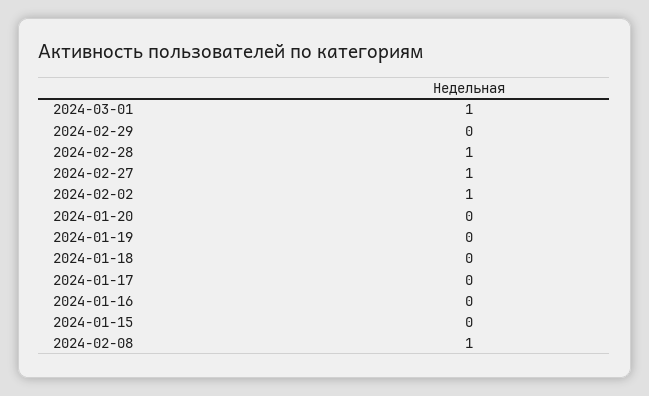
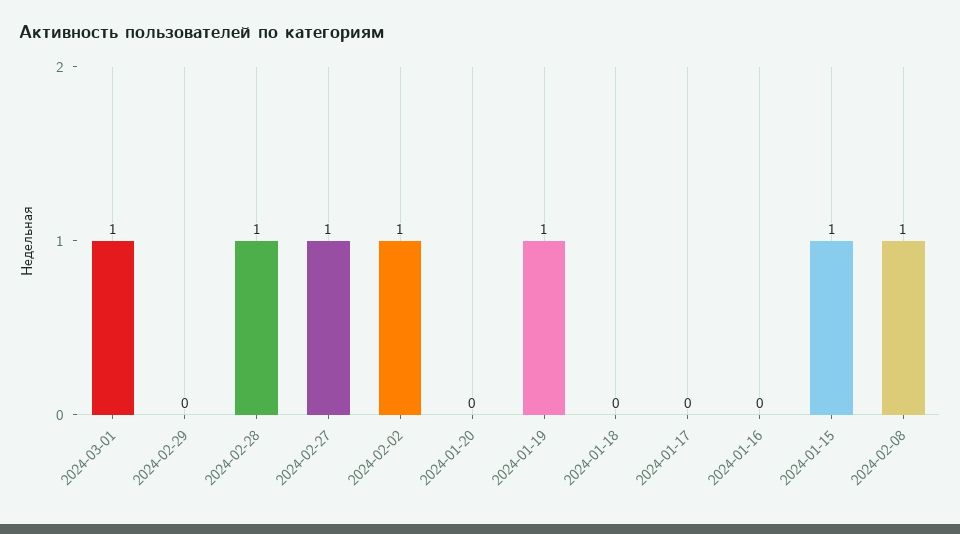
  {
    "2024-03-01": 1,
    "2024-02-29": 0,
    "2024-02-28": 1,
    "2024-02-27": 1,
    "2024-02-02": 1,
    "2024-01-20": 0,
-   "2024-01-19": 0,
+   "2024-01-19": 1,
    "2024-01-18": 0,
    "2024-01-17": 0,
    "2024-01-16": 0,
-   "2024-01-15": 0,
+   "2024-01-15": 1,
    "2024-02-08": 1
  }

